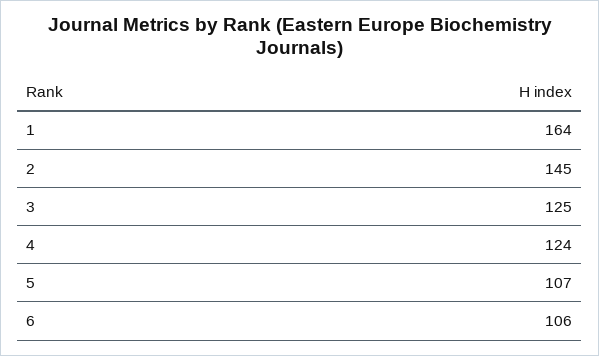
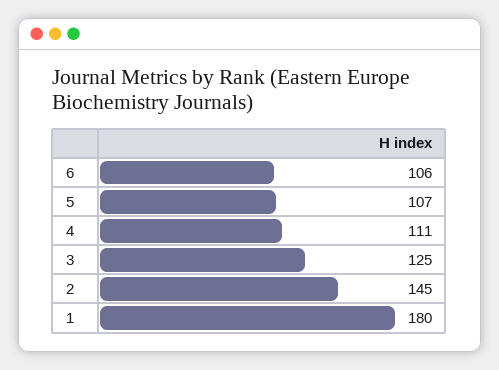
  {
-   "1": 164,
+   "1": 180,
    "2": 145,
    "3": 125,
-   "4": 124,
+   "4": 111,
    "5": 107,
    "6": 106
  }

